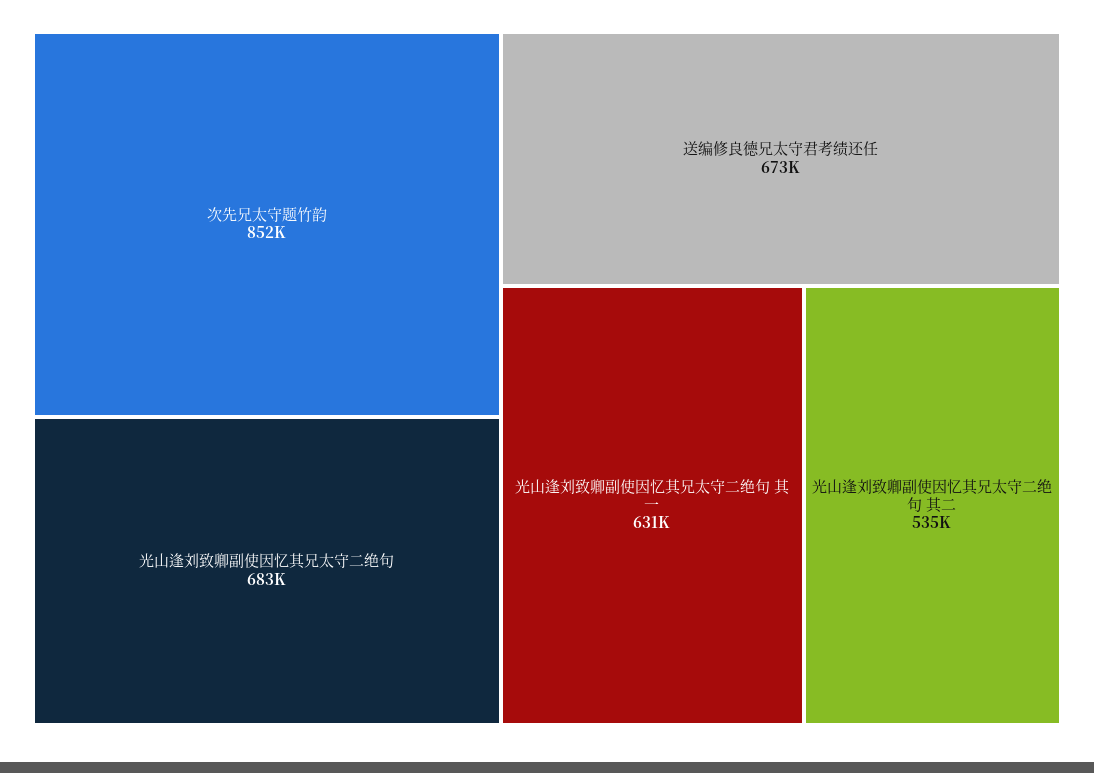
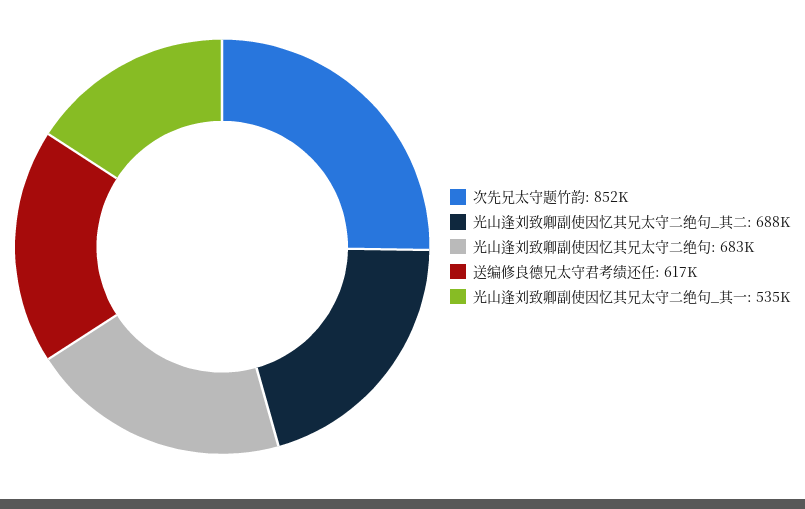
  {
    "次先兄太守题竹韵": 852000,
    "光山逢刘致卿副使因忆其兄太守二绝句": 683000,
-   "送编修良德兄太守君考绩还任": 673000,
+   "送编修良德兄太守君考绩还任": 617000,
-   "光山逢刘致卿副使因忆其兄太守二绝句 其一": 631000,
+   "光山逢刘致卿副使因忆其兄太守二绝句 其一": 535000,
-   "光山逢刘致卿副使因忆其兄太守二绝句 其二": 535000
+   "光山逢刘致卿副使因忆其兄太守二绝句 其二": 688000
  }

